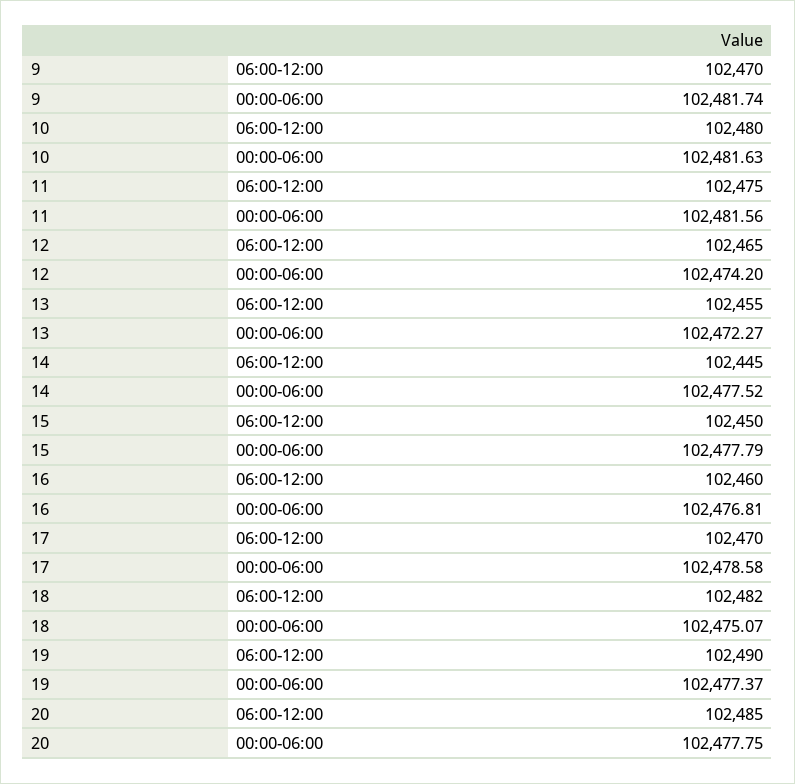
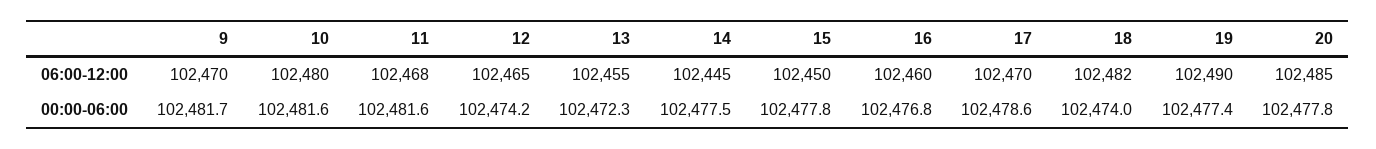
  {
    "9": {
      "06:00-12:00": 102470,
      "00:00-06:00": 102481.74
    },
    "10": {
      "06:00-12:00": 102480,
      "00:00-06:00": 102481.63
    },
    "11": {
-     "06:00-12:00": 102475,
+     "06:00-12:00": 102468,
      "00:00-06:00": 102481.56
    },
    "12": {
      "06:00-12:00": 102465,
      "00:00-06:00": 102474.2
    },
    "13": {
      "06:00-12:00": 102455,
      "00:00-06:00": 102472.27
    },
    "14": {
      "06:00-12:00": 102445,
      "00:00-06:00": 102477.52
    },
    "15": {
      "06:00-12:00": 102450,
      "00:00-06:00": 102477.79
    },
    "16": {
      "06:00-12:00": 102460,
      "00:00-06:00": 102476.81
    },
    "17": {
      "06:00-12:00": 102470,
      "00:00-06:00": 102478.58
    },
    "18": {
      "06:00-12:00": 102482,
-     "00:00-06:00": 102475.07
+     "00:00-06:00": 102474
    },
    "19": {
      "06:00-12:00": 102490,
      "00:00-06:00": 102477.37
    },
    "20": {
      "06:00-12:00": 102485,
      "00:00-06:00": 102477.75
    }
  }

